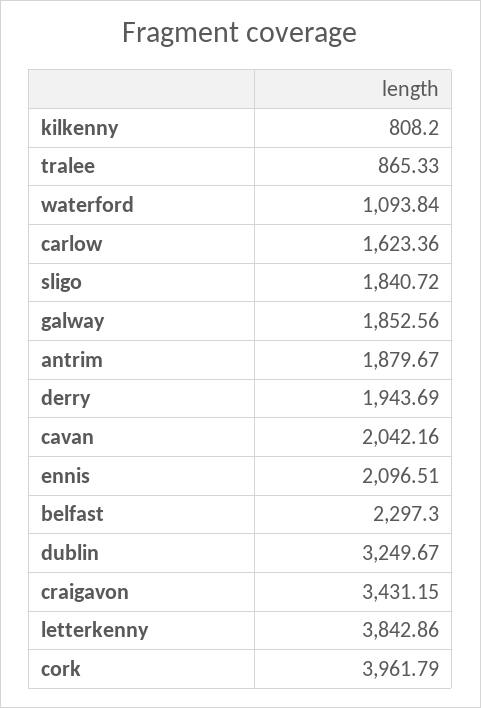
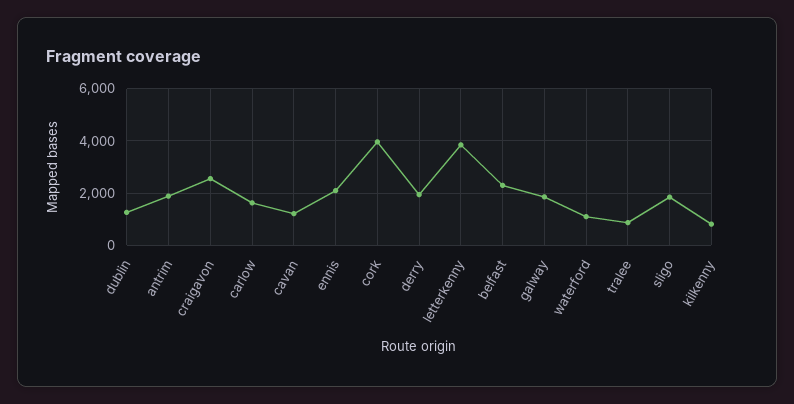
  {
    "kilkenny": 808.2,
    "tralee": 865.33,
    "waterford": 1093.84,
    "carlow": 1623.36,
    "sligo": 1840.72,
    "galway": 1852.56,
    "antrim": 1879.67,
    "derry": 1943.69,
-   "cavan": 2042.16,
+   "cavan": 1250,
    "ennis": 2096.51,
    "belfast": 2297.3,
-   "dublin": 3249.67,
+   "dublin": 1250,
-   "craigavon": 3431.15,
+   "craigavon": 2500,
    "letterkenny": 3842.86,
    "cork": 3961.79
  }

